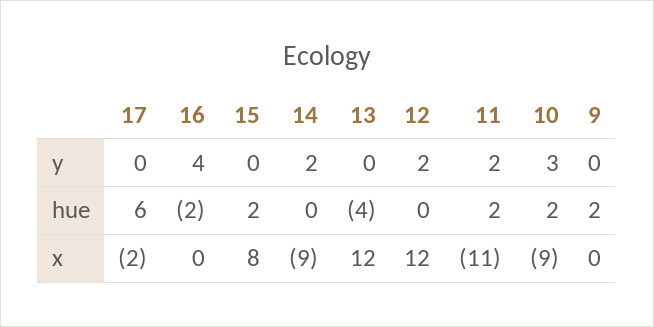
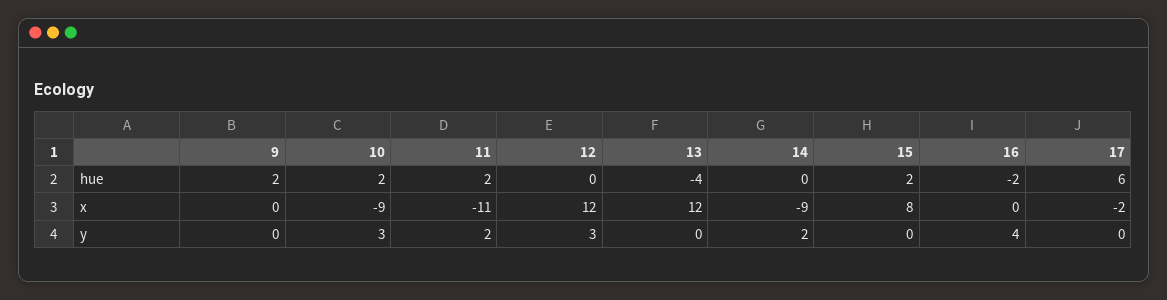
  {
    "17": {
      "y": 0,
      "hue": 6,
      "x": -2
    },
    "16": {
      "y": 4,
      "hue": -2,
      "x": 0
    },
    "15": {
      "y": 0,
      "hue": 2,
      "x": 8
    },
    "14": {
      "y": 2,
      "hue": 0,
      "x": -9
    },
    "13": {
      "y": 0,
      "hue": -4,
      "x": 12
    },
    "12": {
-     "y": 2,
+     "y": 3,
      "hue": 0,
      "x": 12
    },
    "11": {
      "y": 2,
      "hue": 2,
      "x": -11
    },
    "10": {
      "y": 3,
      "hue": 2,
      "x": -9
    },
    "9": {
      "y": 0,
      "hue": 2,
      "x": 0
    }
  }

